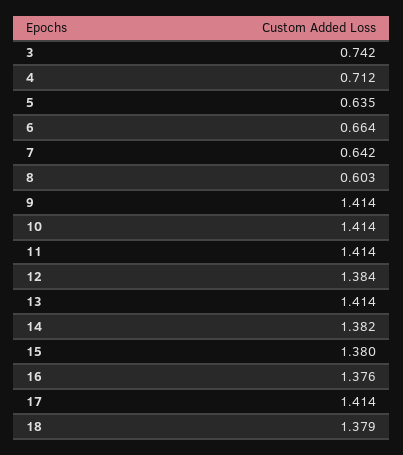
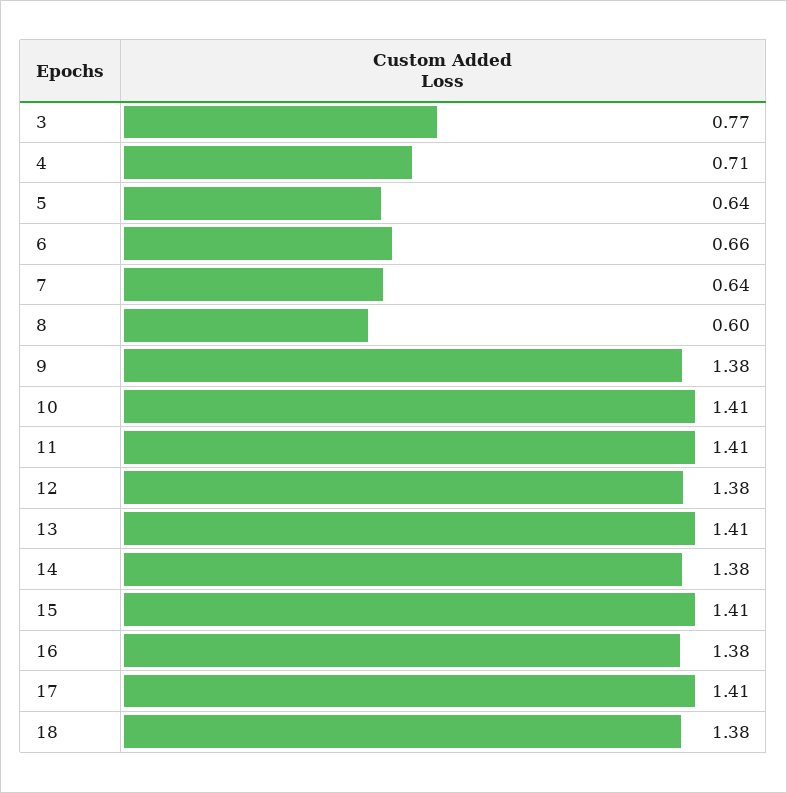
  {
-   "3": 0.742,
+   "3": 0.77,
    "4": 0.712,
    "5": 0.635,
    "6": 0.664,
    "7": 0.642,
    "8": 0.603,
-   "9": 1.414,
+   "9": 1.38,
    "10": 1.414,
    "11": 1.414,
    "12": 1.384,
    "13": 1.414,
    "14": 1.382,
-   "15": 1.38,
+   "15": 1.41,
    "16": 1.376,
    "17": 1.414,
    "18": 1.379
  }

